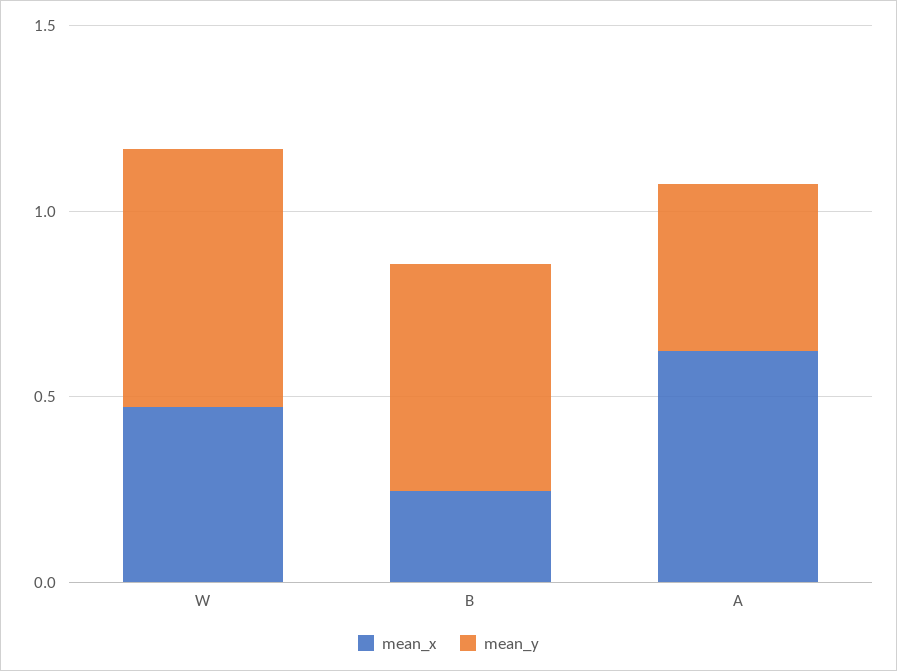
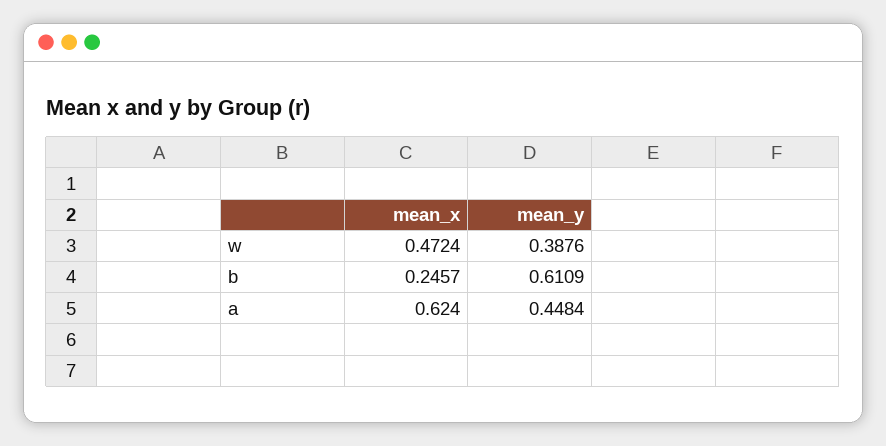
  {
    "mean_x": {
      "W": 0.4724,
      "B": 0.2457,
      "A": 0.624
    },
    "mean_y": {
-     "W": 0.7,
+     "W": 0.3876,
      "B": 0.6109,
      "A": 0.4484
    }
  }

